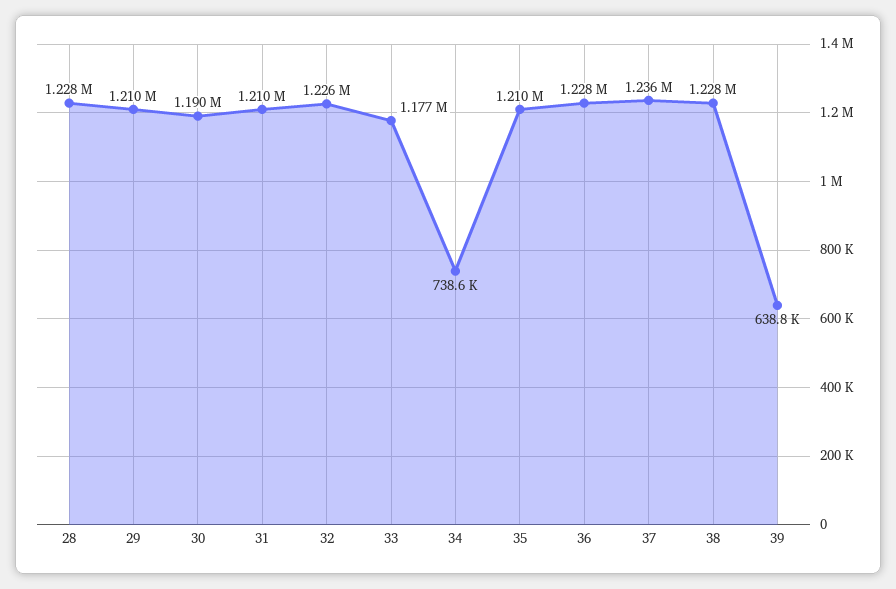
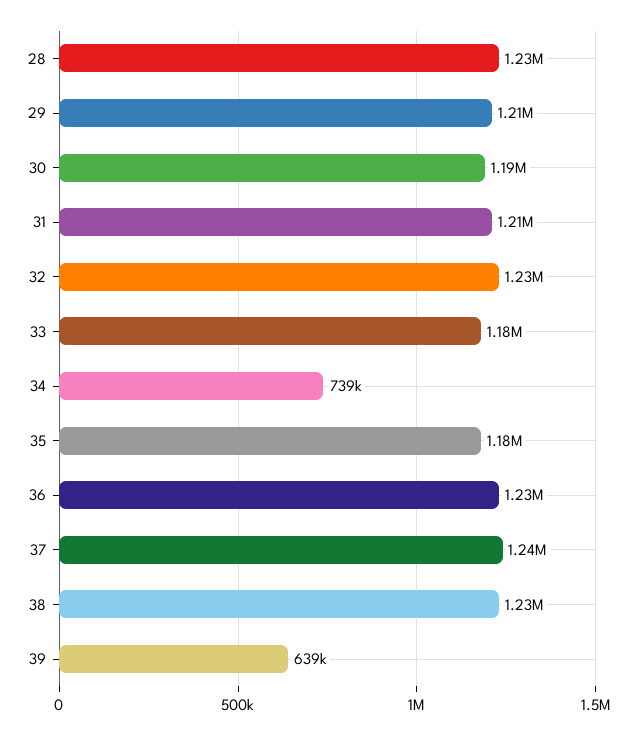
  {
    "28": 1228000,
    "29": 1210000,
    "30": 1190000,
    "31": 1210000,
    "32": 1226000,
    "33": 1177000,
    "34": 738600,
-   "35": 1210000,
+   "35": 1180000,
    "36": 1228000,
    "37": 1236000,
    "38": 1228000,
    "39": 638800
  }

